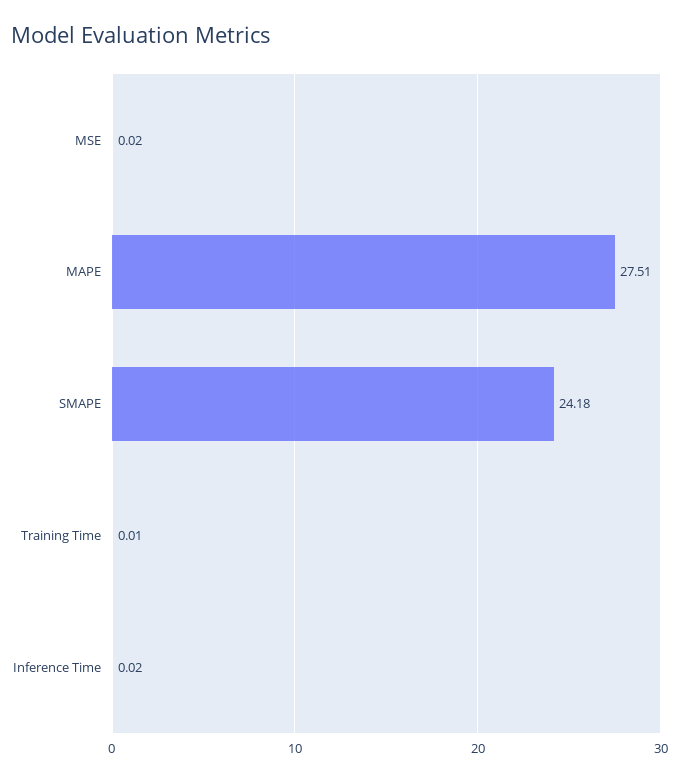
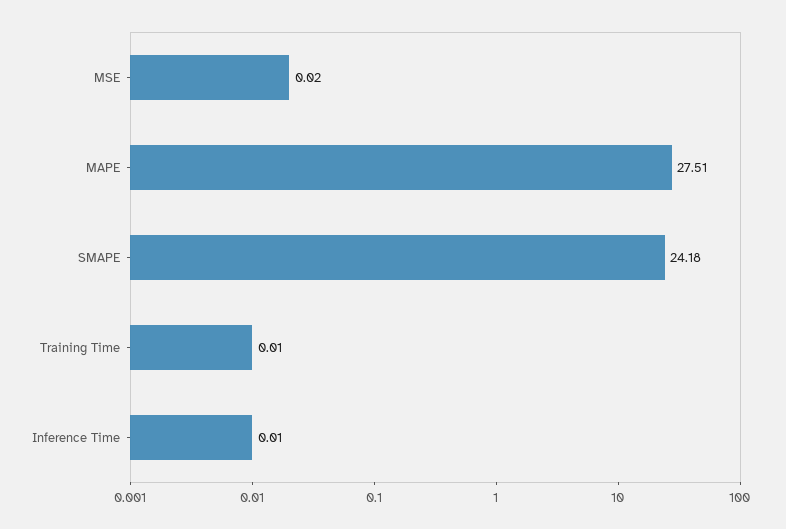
  {
    "MSE": 0.02,
    "MAPE": 27.51,
    "SMAPE": 24.18,
    "Training Time": 0.01,
-   "Inference Time": 0.02
+   "Inference Time": 0.01
  }

